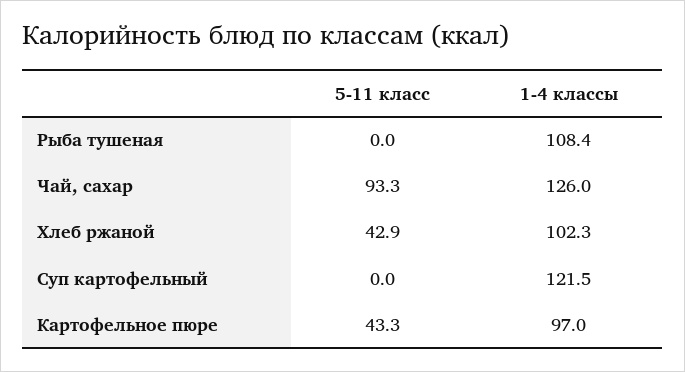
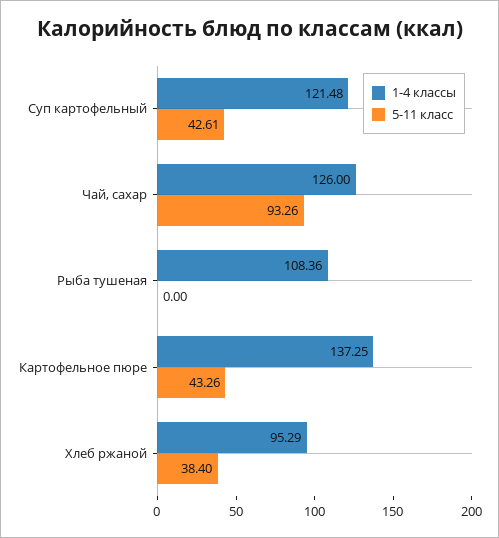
  {
    "5-11 класс": {
      "Рыба тушеная": 0,
      "Чай, сахар": 93.26,
-     "Хлеб ржаной": 42.9,
+     "Хлеб ржаной": 38.4,
-     "Суп картофельный": 0,
+     "Суп картофельный": 42.61,
      "Картофельное пюре": 43.26
    },
    "1-4 классы": {
      "Рыба тушеная": 108.36,
      "Чай, сахар": 126,
-     "Хлеб ржаной": 102.3,
+     "Хлеб ржаной": 95.29,
      "Суп картофельный": 121.48,
-     "Картофельное пюре": 97
+     "Картофельное пюре": 137.25
    }
  }

